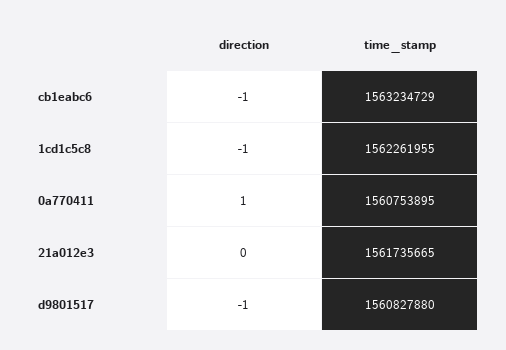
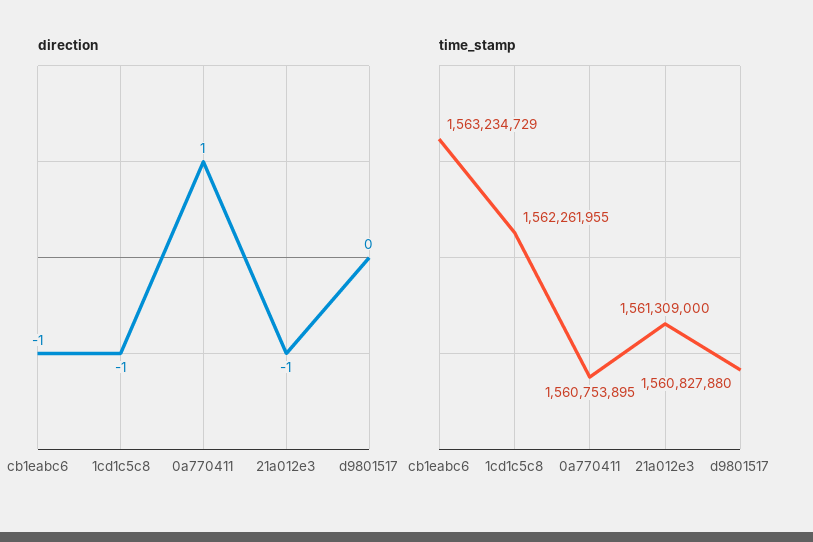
  {
    "direction": {
      "cb1eabc6": -1,
      "1cd1c5c8": -1,
      "0a770411": 1,
-     "21a012e3": 0,
+     "21a012e3": -1,
-     "d9801517": -1
+     "d9801517": 0
    },
    "time_stamp": {
      "cb1eabc6": 1563234729,
      "1cd1c5c8": 1562261955,
      "0a770411": 1560753895,
-     "21a012e3": 1561735665,
+     "21a012e3": 1561309000,
      "d9801517": 1560827880
    }
  }

